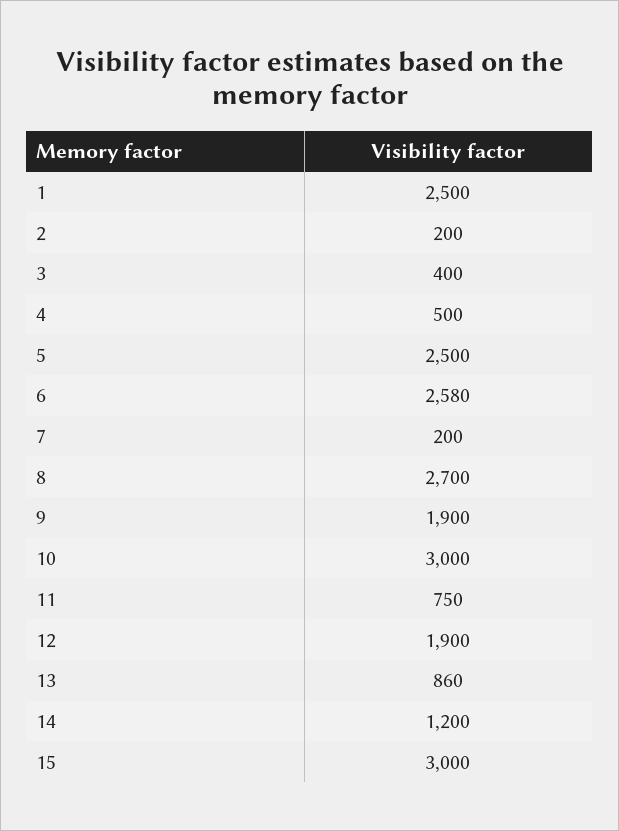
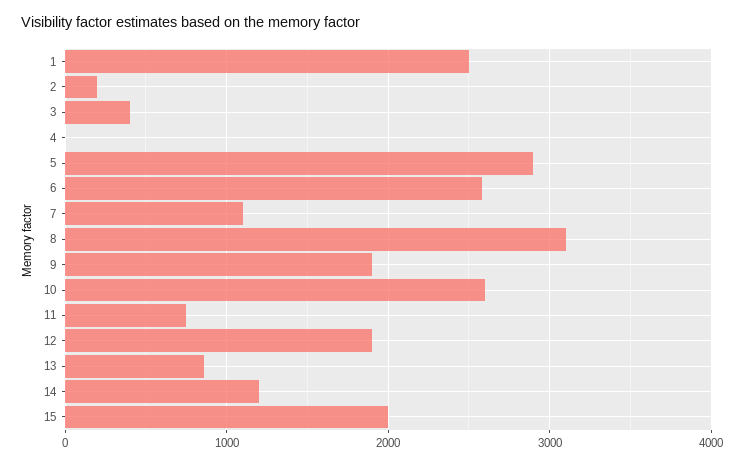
  {
    "1": 2500,
    "2": 200,
    "3": 400,
-   "4": 500,
+   "4": 0,
-   "5": 2500,
+   "5": 2900,
    "6": 2580,
-   "7": 200,
+   "7": 1100,
-   "8": 2700,
+   "8": 3100,
    "9": 1900,
-   "10": 3000,
+   "10": 2600,
    "11": 750,
    "12": 1900,
    "13": 860,
    "14": 1200,
-   "15": 3000
+   "15": 2000
  }

